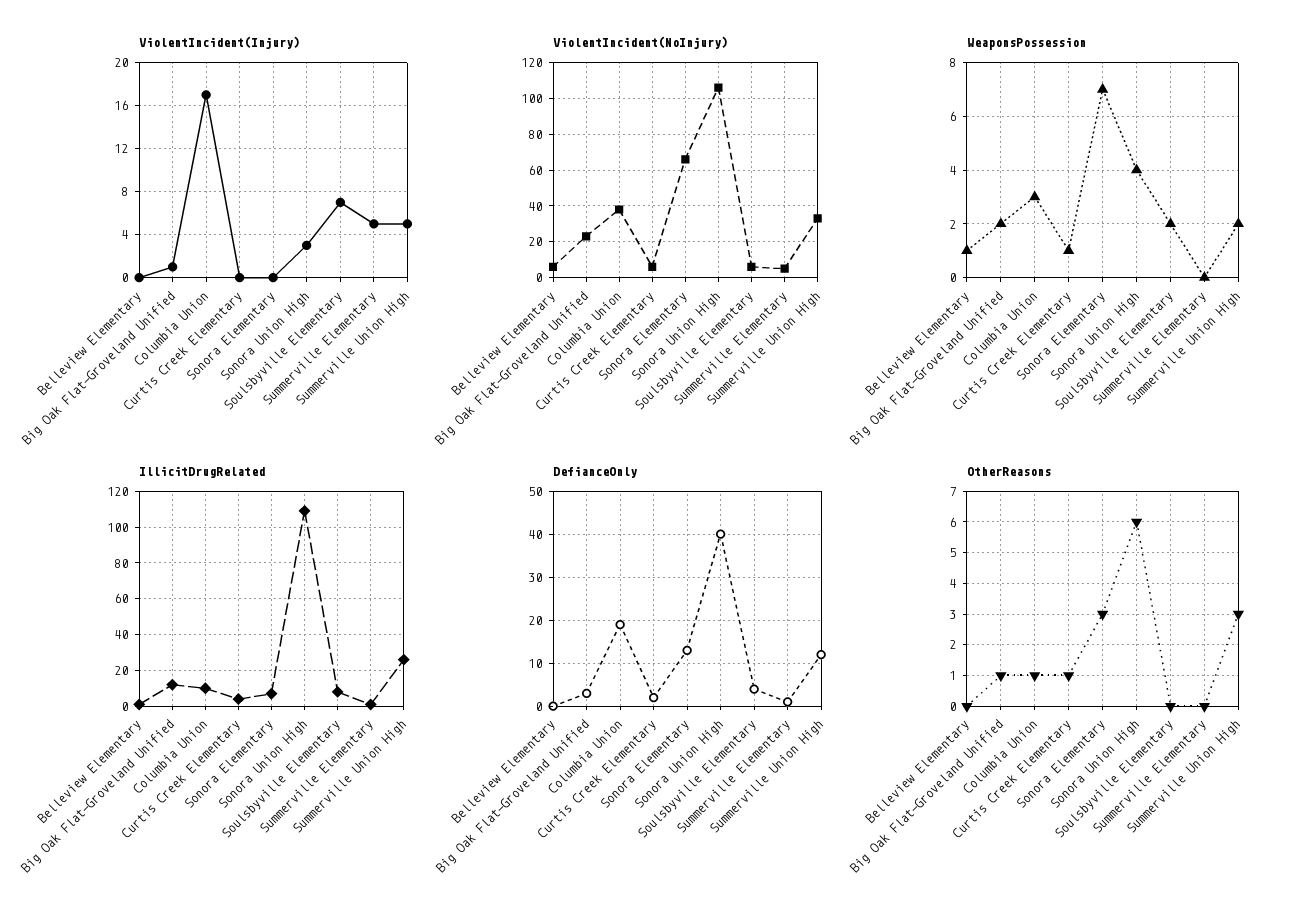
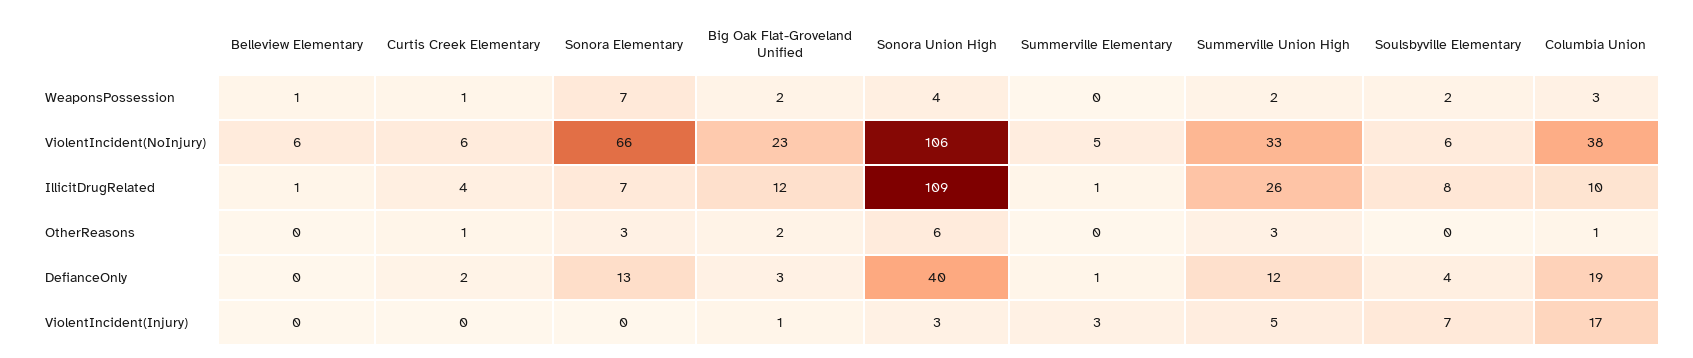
  {
    "ViolentIncident(Injury)": {
      "Belleview Elementary": 0,
      "Big Oak Flat-Groveland Unified": 1,
      "Columbia Union": 17,
      "Curtis Creek Elementary": 0,
      "Sonora Elementary": 0,
      "Sonora Union High": 3,
      "Soulsbyville Elementary": 7,
-     "Summerville Elementary": 5,
+     "Summerville Elementary": 3,
      "Summerville Union High": 5
    },
    "ViolentIncident(NoInjury)": {
      "Belleview Elementary": 6,
      "Big Oak Flat-Groveland Unified": 23,
      "Columbia Union": 38,
      "Curtis Creek Elementary": 6,
      "Sonora Elementary": 66,
      "Sonora Union High": 106,
      "Soulsbyville Elementary": 6,
      "Summerville Elementary": 5,
      "Summerville Union High": 33
    },
    "WeaponsPossession": {
      "Belleview Elementary": 1,
      "Big Oak Flat-Groveland Unified": 2,
      "Columbia Union": 3,
      "Curtis Creek Elementary": 1,
      "Sonora Elementary": 7,
      "Sonora Union High": 4,
      "Soulsbyville Elementary": 2,
      "Summerville Elementary": 0,
      "Summerville Union High": 2
    },
    "IllicitDrugRelated": {
      "Belleview Elementary": 1,
      "Big Oak Flat-Groveland Unified": 12,
      "Columbia Union": 10,
      "Curtis Creek Elementary": 4,
      "Sonora Elementary": 7,
      "Sonora Union High": 109,
      "Soulsbyville Elementary": 8,
      "Summerville Elementary": 1,
      "Summerville Union High": 26
    },
    "DefianceOnly": {
      "Belleview Elementary": 0,
      "Big Oak Flat-Groveland Unified": 3,
      "Columbia Union": 19,
      "Curtis Creek Elementary": 2,
      "Sonora Elementary": 13,
      "Sonora Union High": 40,
      "Soulsbyville Elementary": 4,
      "Summerville Elementary": 1,
      "Summerville Union High": 12
    },
    "OtherReasons": {
      "Belleview Elementary": 0,
-     "Big Oak Flat-Groveland Unified": 1,
+     "Big Oak Flat-Groveland Unified": 2,
      "Columbia Union": 1,
      "Curtis Creek Elementary": 1,
      "Sonora Elementary": 3,
      "Sonora Union High": 6,
      "Soulsbyville Elementary": 0,
      "Summerville Elementary": 0,
      "Summerville Union High": 3
    }
  }

